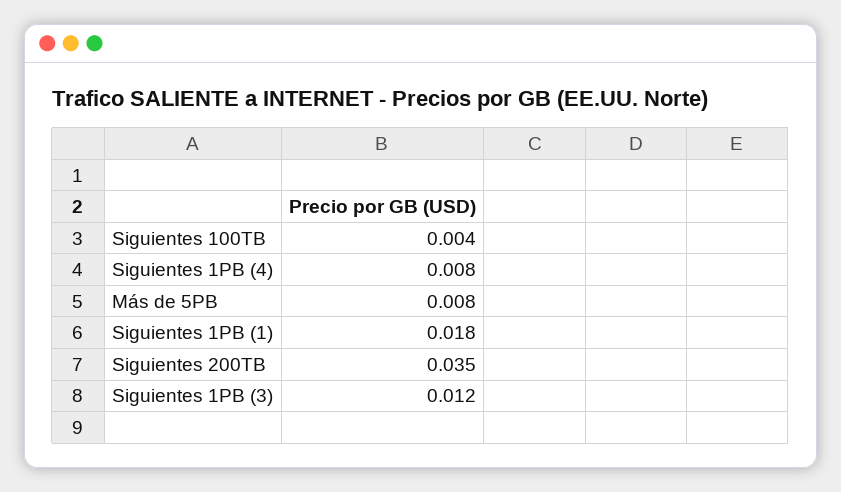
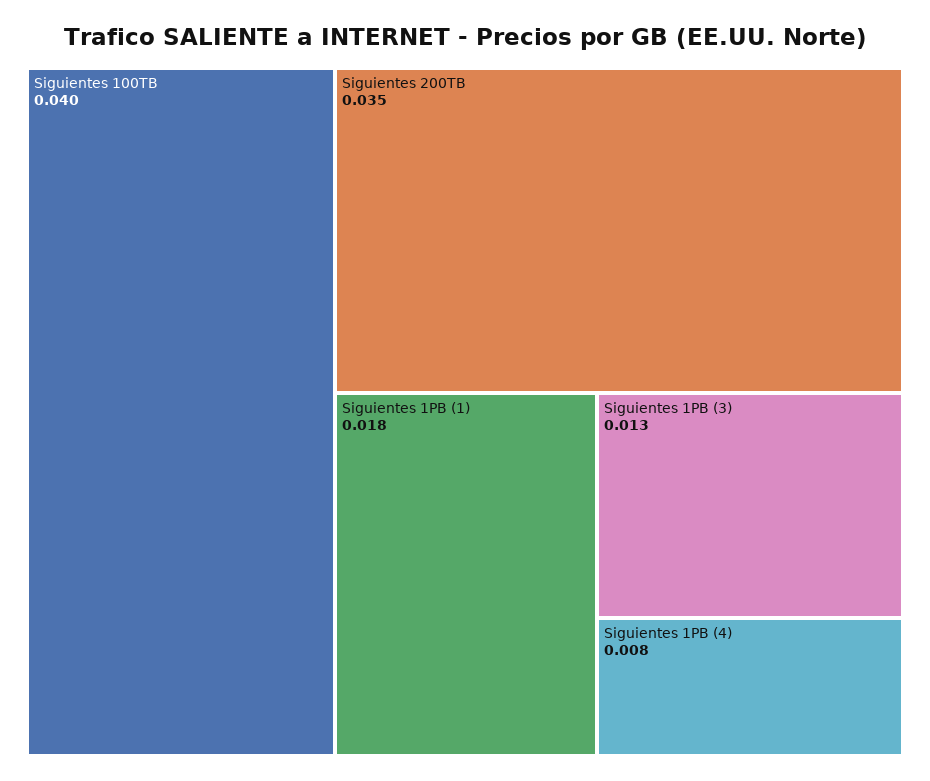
  {
-   "Siguientes 100TB": 0.004,
+   "Siguientes 100TB": 0.04,
    "Siguientes 1PB (4)": 0.008,
-   "Más de 5PB": 0.008,
    "Siguientes 1PB (1)": 0.018,
    "Siguientes 200TB": 0.035,
-   "Siguientes 1PB (3)": 0.012
+   "Siguientes 1PB (3)": 0.013
  }

